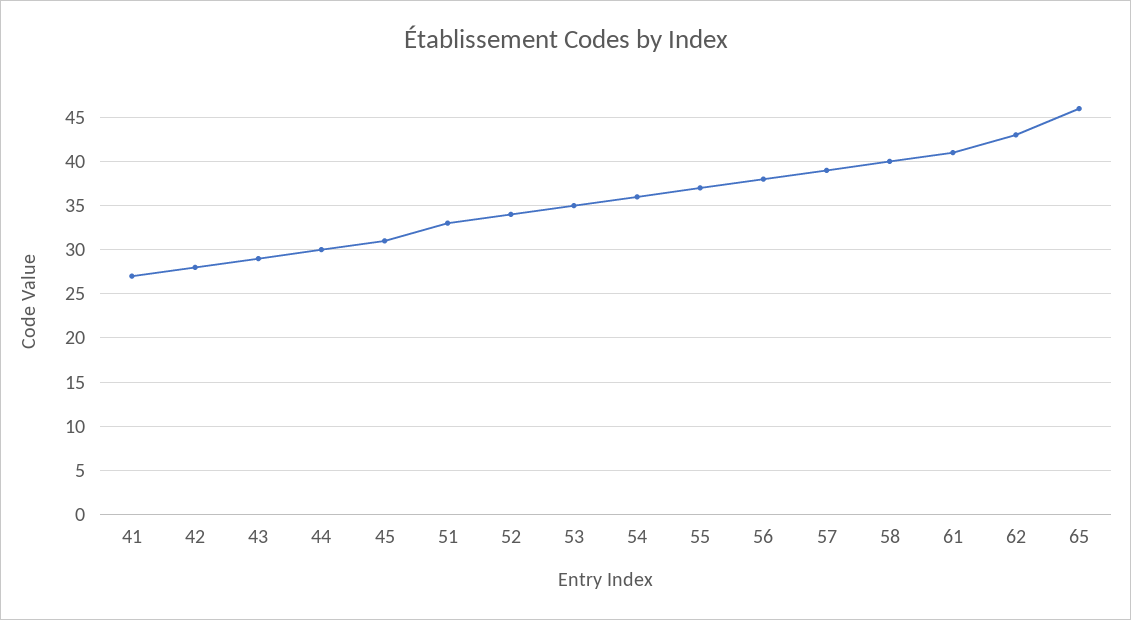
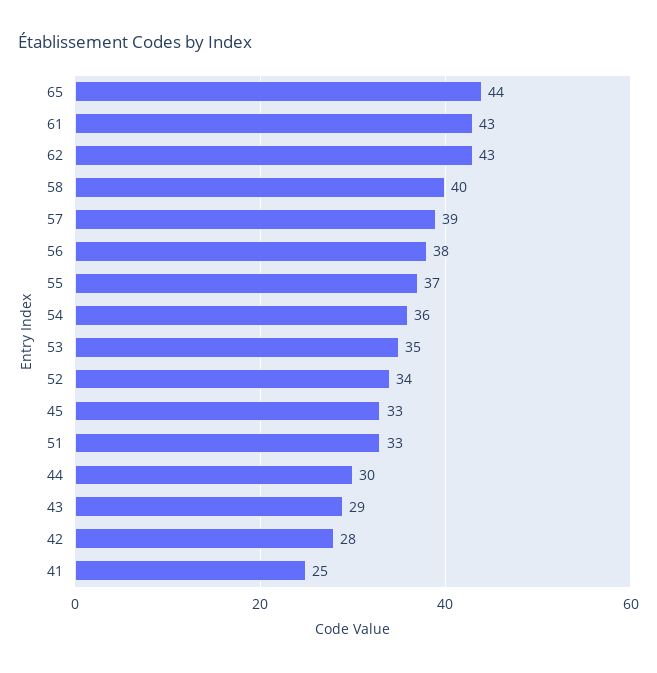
  {
-   "41": 27,
+   "41": 25,
    "42": 28,
    "43": 29,
    "44": 30,
-   "45": 31,
+   "45": 33,
    "51": 33,
    "52": 34,
    "53": 35,
    "54": 36,
    "55": 37,
    "56": 38,
    "57": 39,
    "58": 40,
-   "61": 41,
+   "61": 43,
    "62": 43,
-   "65": 46
+   "65": 44
  }

